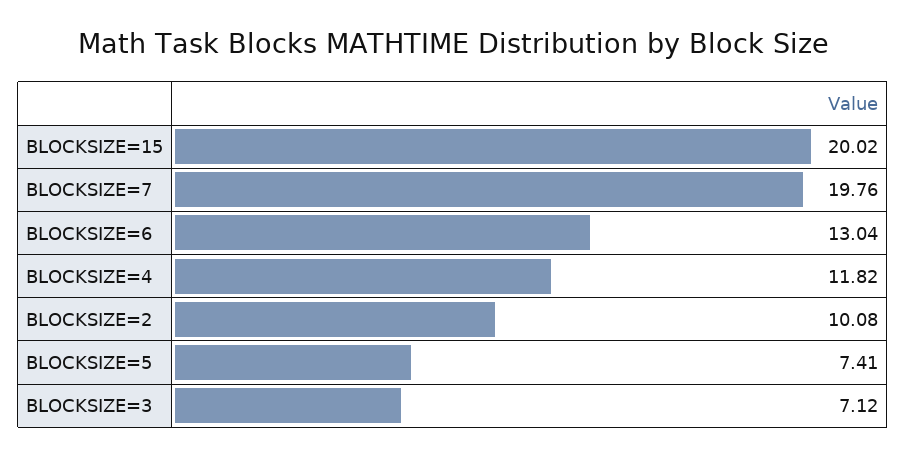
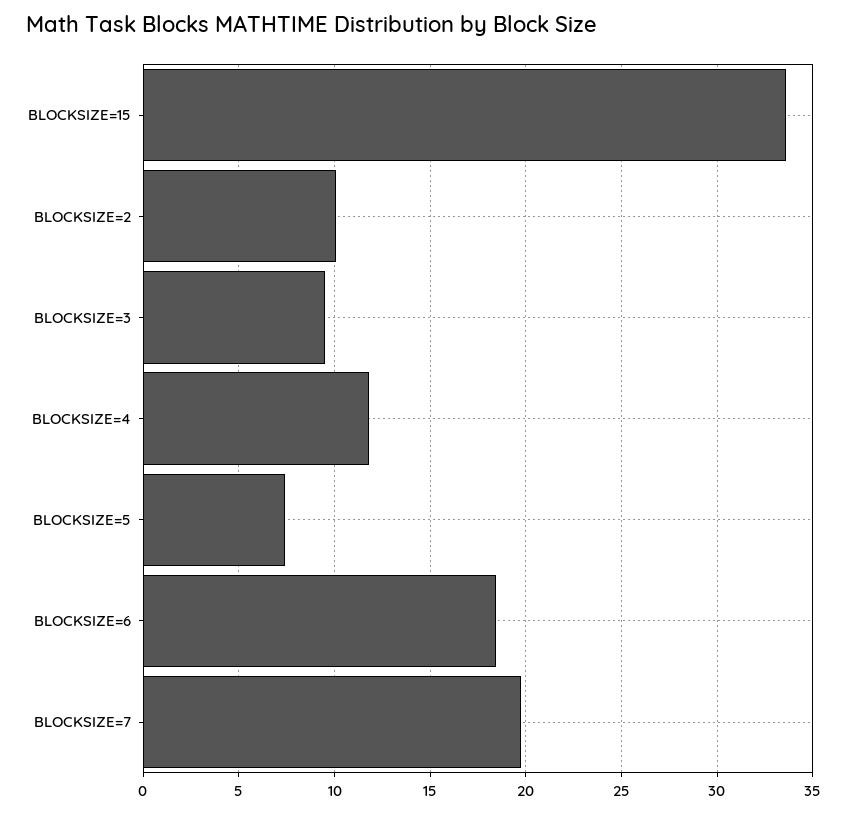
  {
-   "BLOCKSIZE=15": 20.02,
+   "BLOCKSIZE=15": 33.5,
    "BLOCKSIZE=7": 19.76,
-   "BLOCKSIZE=6": 13.04,
+   "BLOCKSIZE=6": 18.5,
    "BLOCKSIZE=4": 11.82,
    "BLOCKSIZE=2": 10.08,
    "BLOCKSIZE=5": 7.41,
-   "BLOCKSIZE=3": 7.12
+   "BLOCKSIZE=3": 9.5
  }

